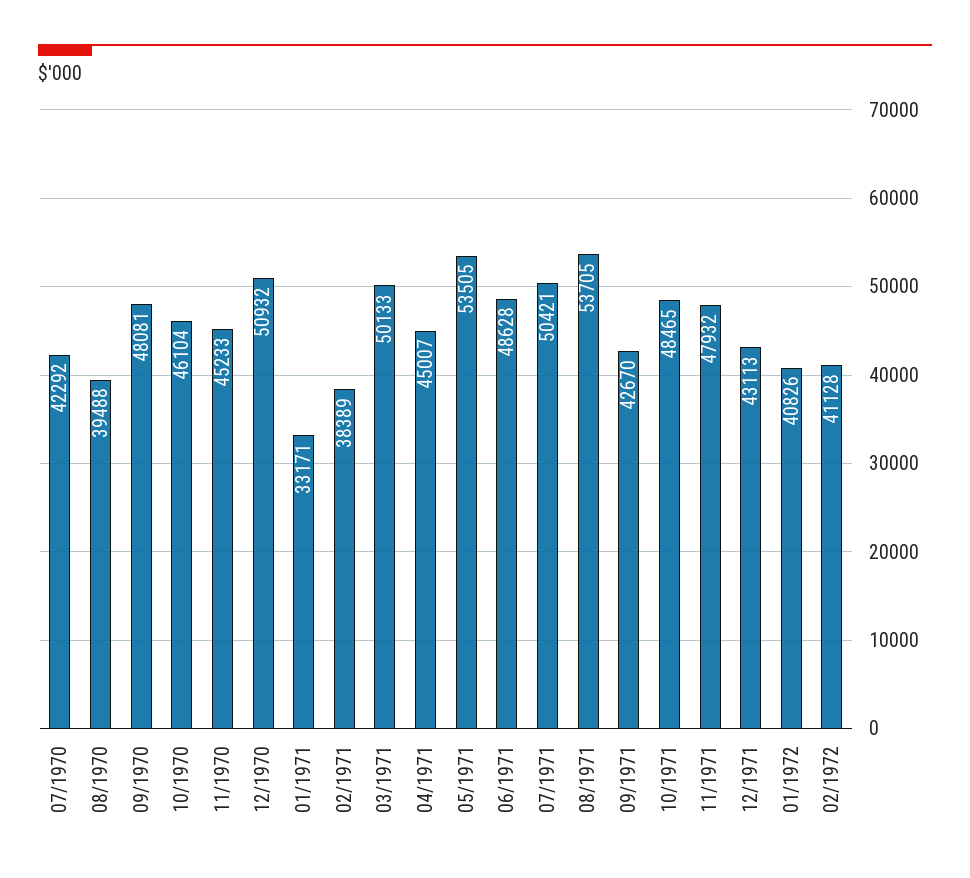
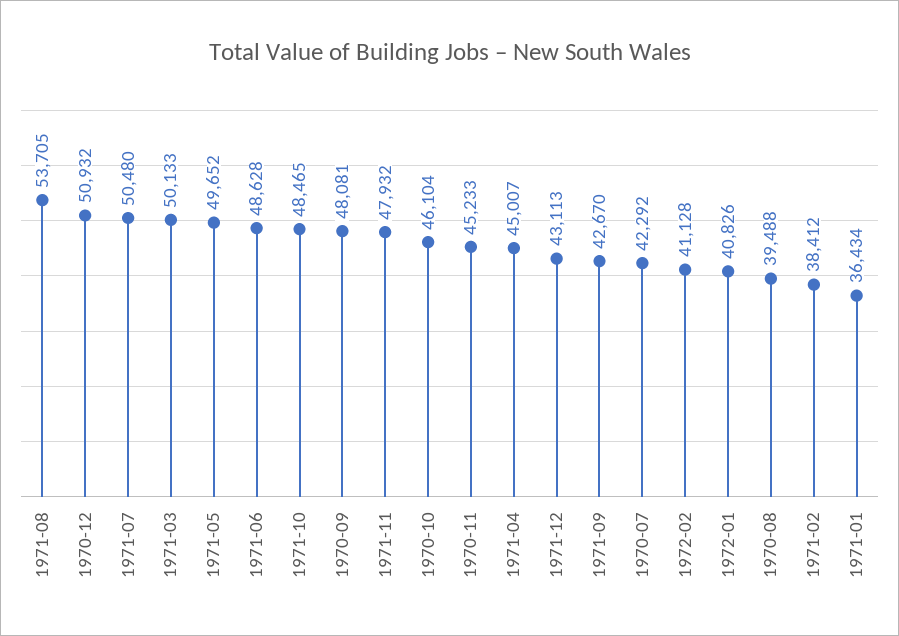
  {
    "07/1970": 42292,
    "08/1970": 39488,
    "09/1970": 48081,
    "10/1970": 46104,
    "11/1970": 45233,
    "12/1970": 50932,
-   "01/1971": 33171,
+   "01/1971": 36434,
-   "02/1971": 38389,
+   "02/1971": 38412,
    "03/1971": 50133,
    "04/1971": 45007,
-   "05/1971": 53505,
+   "05/1971": 49652,
    "06/1971": 48628,
-   "07/1971": 50421,
+   "07/1971": 50480,
    "08/1971": 53705,
    "09/1971": 42670,
    "10/1971": 48465,
    "11/1971": 47932,
    "12/1971": 43113,
    "01/1972": 40826,
    "02/1972": 41128
  }

